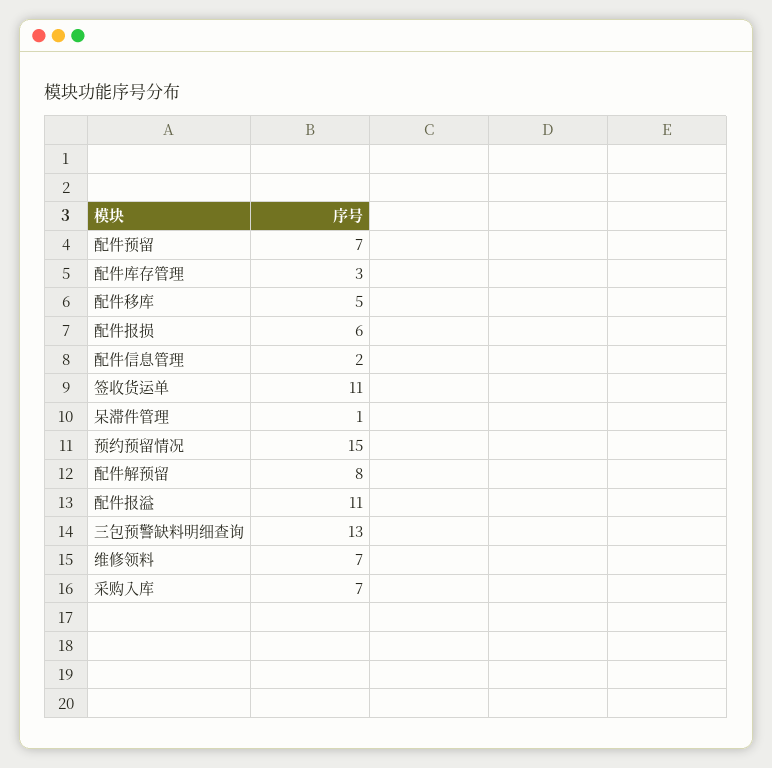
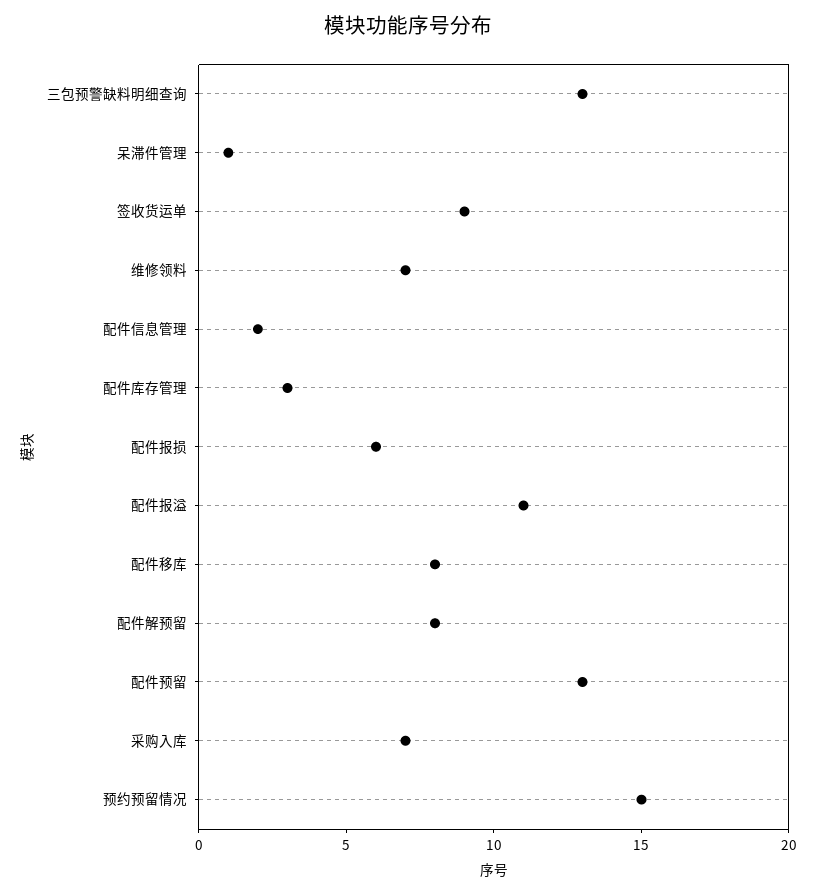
  {
-   "配件预留": 7,
+   "配件预留": 13,
    "配件库存管理": 3,
-   "配件移库": 5,
+   "配件移库": 8,
    "配件报损": 6,
    "配件信息管理": 2,
-   "签收货运单": 11,
+   "签收货运单": 9,
    "呆滞件管理": 1,
    "预约预留情况": 15,
    "配件解预留": 8,
    "配件报溢": 11,
    "三包预警缺料明细查询": 13,
    "维修领料": 7,
    "采购入库": 7
  }

